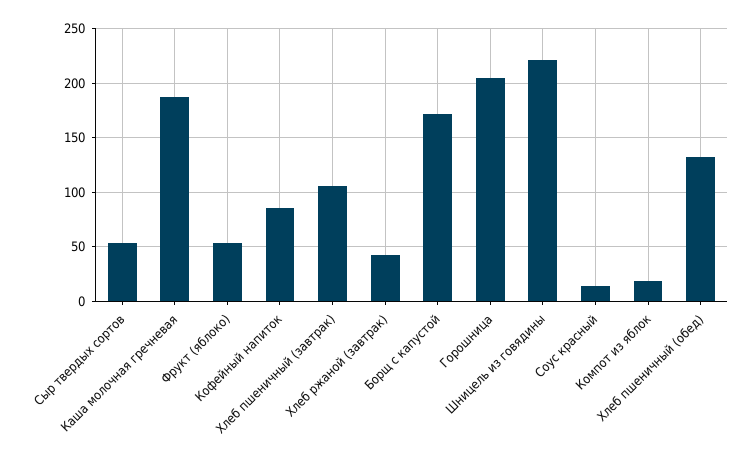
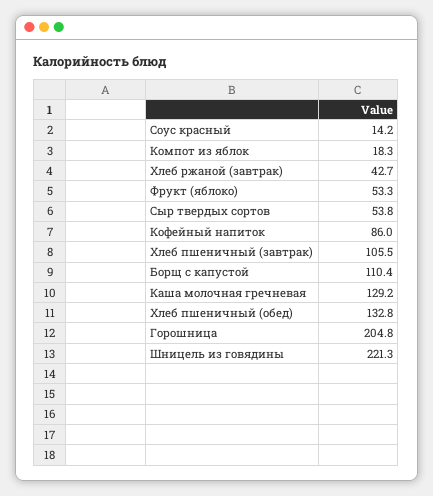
  {
    "Сыр твердых сортов": 53.8,
-   "Каша молочная гречневая": 190,
+   "Каша молочная гречневая": 129.2,
    "Фрукт (яблоко)": 53.3,
    "Кофейный напиток": 86,
    "Хлеб пшеничный (завтрак)": 105.5,
    "Хлеб ржаной (завтрак)": 42.7,
-   "Борщ с капустой": 170,
+   "Борщ с капустой": 110.4,
    "Горошница": 204.8,
    "Шницель из говядины": 221.3,
    "Соус красный": 14.2,
    "Компот из яблок": 18.3,
    "Хлеб пшеничный (обед)": 132.8
  }

